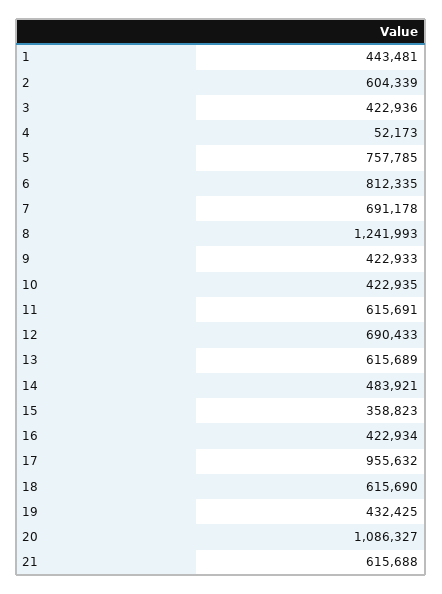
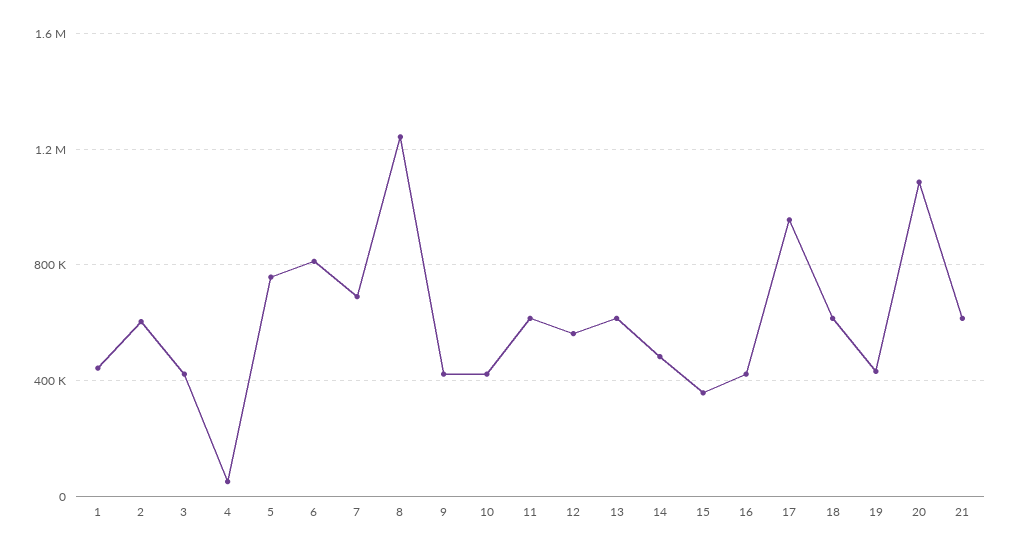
  {
    "1": 443481,
    "2": 604339,
    "3": 422936,
    "4": 52173,
    "5": 757785,
    "6": 812335,
    "7": 691178,
    "8": 1241993,
    "9": 422933,
    "10": 422935,
    "11": 615691,
-   "12": 690433,
+   "12": 550000,
    "13": 615689,
    "14": 483921,
    "15": 358823,
    "16": 422934,
    "17": 955632,
    "18": 615690,
    "19": 432425,
    "20": 1086327,
    "21": 615688
  }

